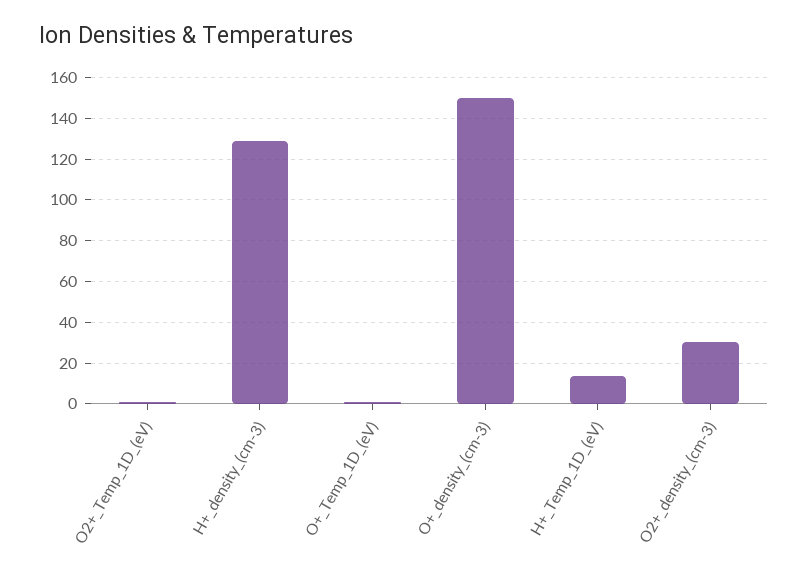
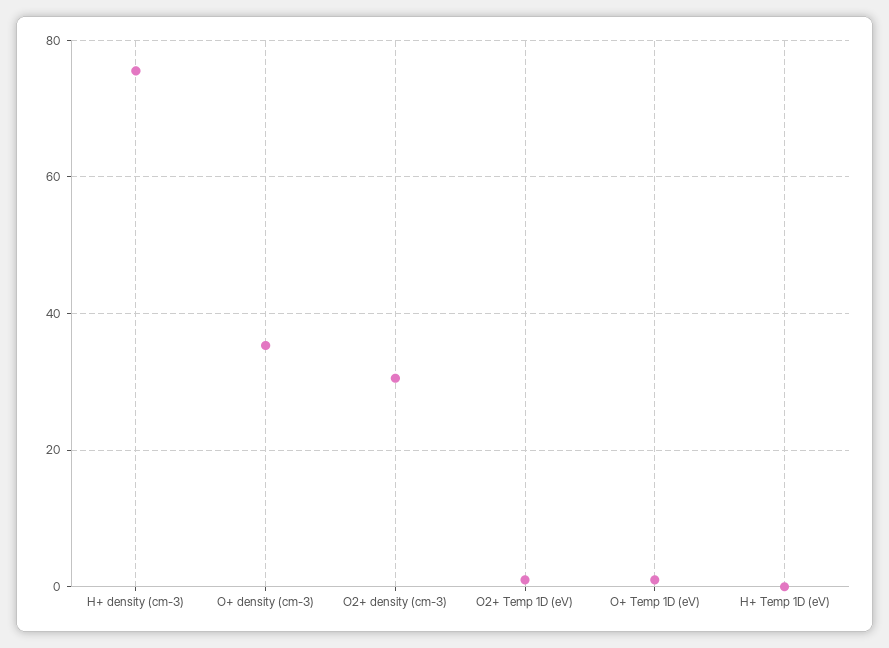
  {
    "O2+_Temp_1D_(eV)": 2,
-   "H+_density_(cm-3)": 130,
+   "H+_density_(cm-3)": 76,
    "O+_Temp_1D_(eV)": 2,
-   "O+_density_(cm-3)": 150,
+   "O+_density_(cm-3)": 36,
-   "H+_Temp_1D_(eV)": 15,
+   "H+_Temp_1D_(eV)": 0,
    "O2+_density_(cm-3)": 30
  }

